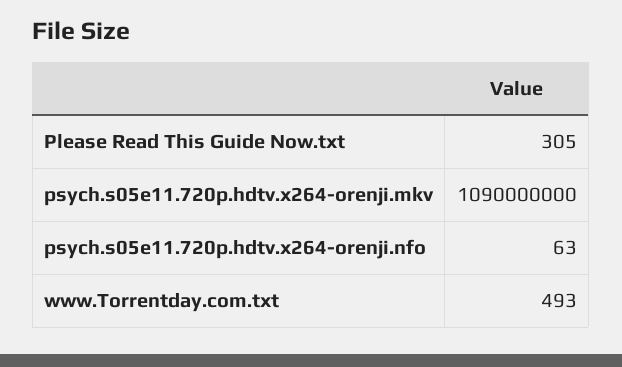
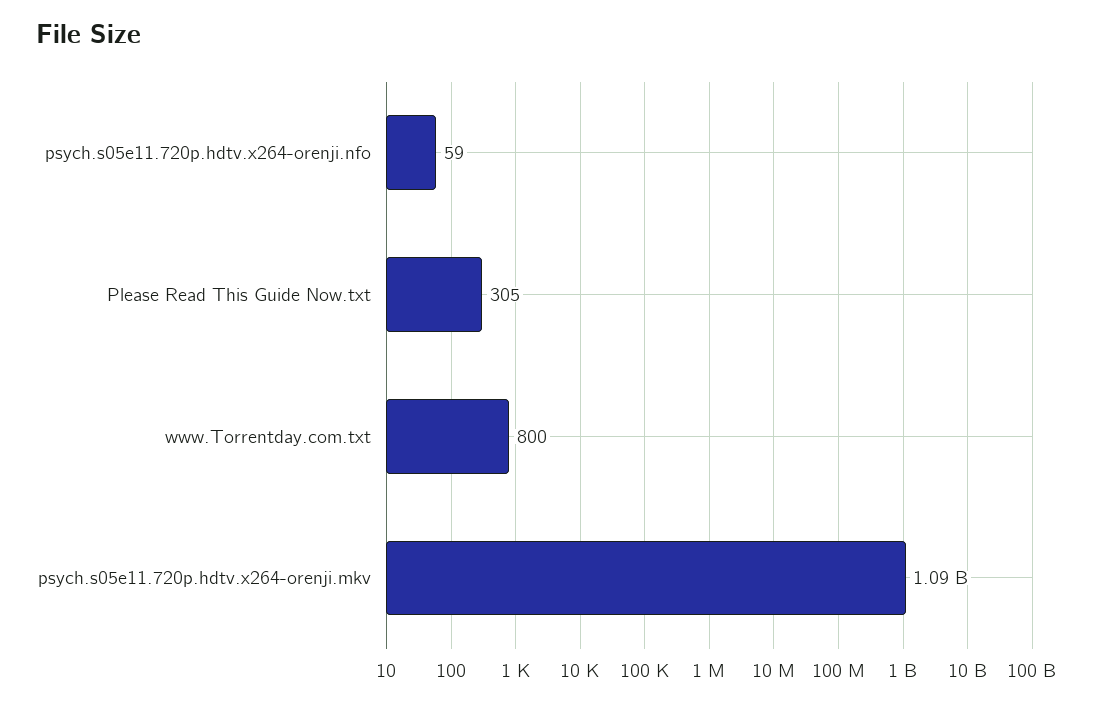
  {
    "Please Read This Guide Now.txt": 305,
    "psych.s05e11.720p.hdtv.x264-orenji.mkv": 1090000000,
-   "psych.s05e11.720p.hdtv.x264-orenji.nfo": 63,
+   "psych.s05e11.720p.hdtv.x264-orenji.nfo": 59,
-   "www.Torrentday.com.txt": 493
+   "www.Torrentday.com.txt": 800
  }

